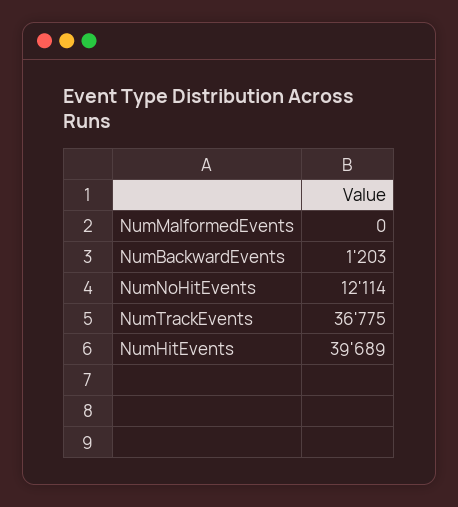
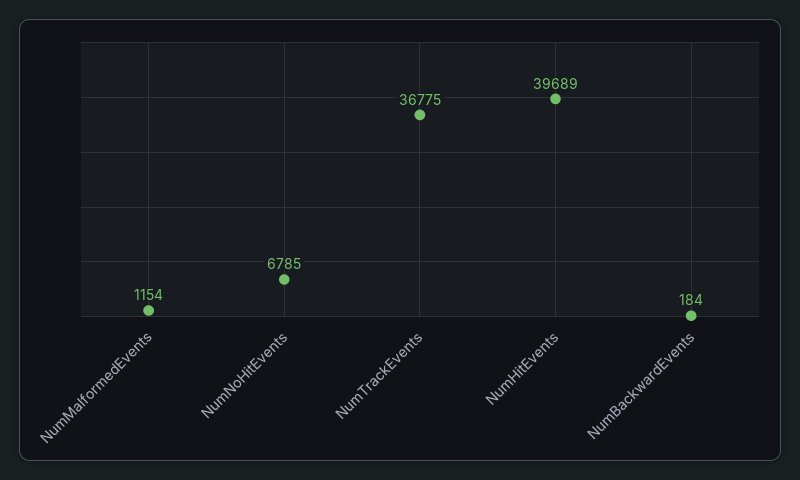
  {
-   "NumMalformedEvents": 0,
+   "NumMalformedEvents": 1154,
-   "NumBackwardEvents": 1203,
+   "NumBackwardEvents": 184,
-   "NumNoHitEvents": 12114,
+   "NumNoHitEvents": 6785,
    "NumTrackEvents": 36775,
    "NumHitEvents": 39689
  }

